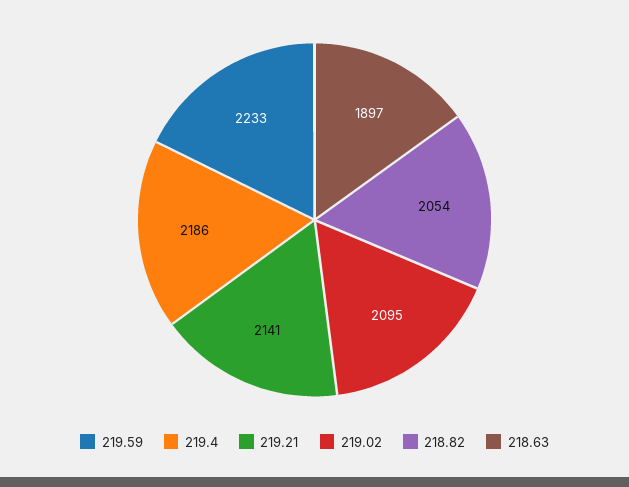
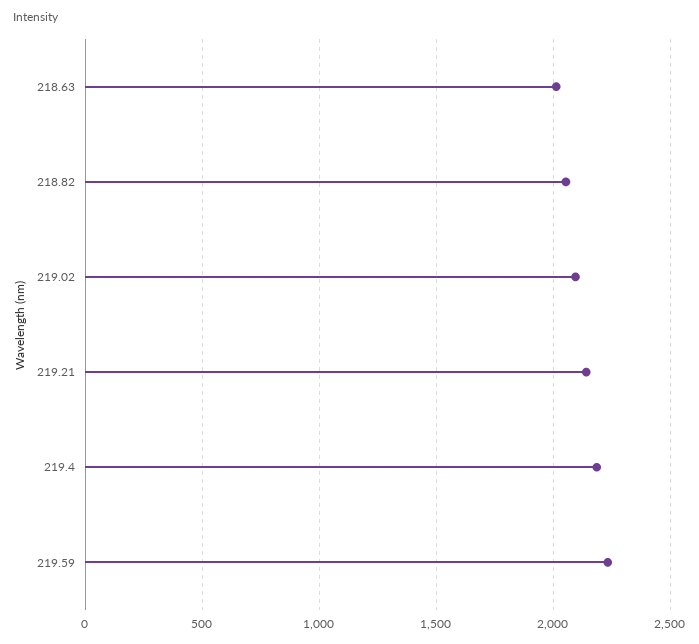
  {
    "219.59": 2233,
    "219.4": 2186,
    "219.21": 2141,
    "219.02": 2095,
    "218.82": 2054,
-   "218.63": 1897
+   "218.63": 2000
  }

